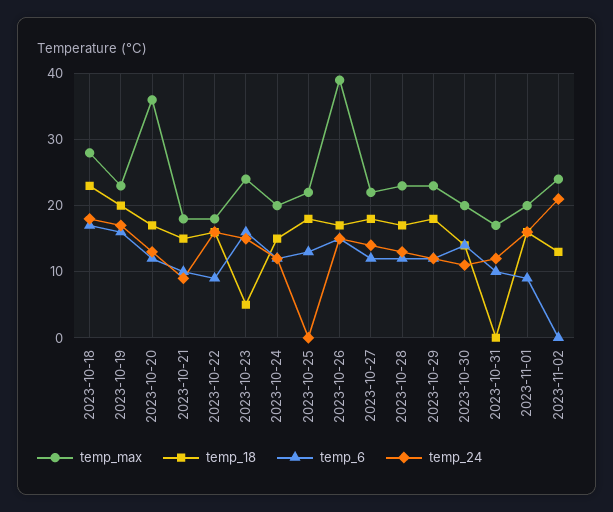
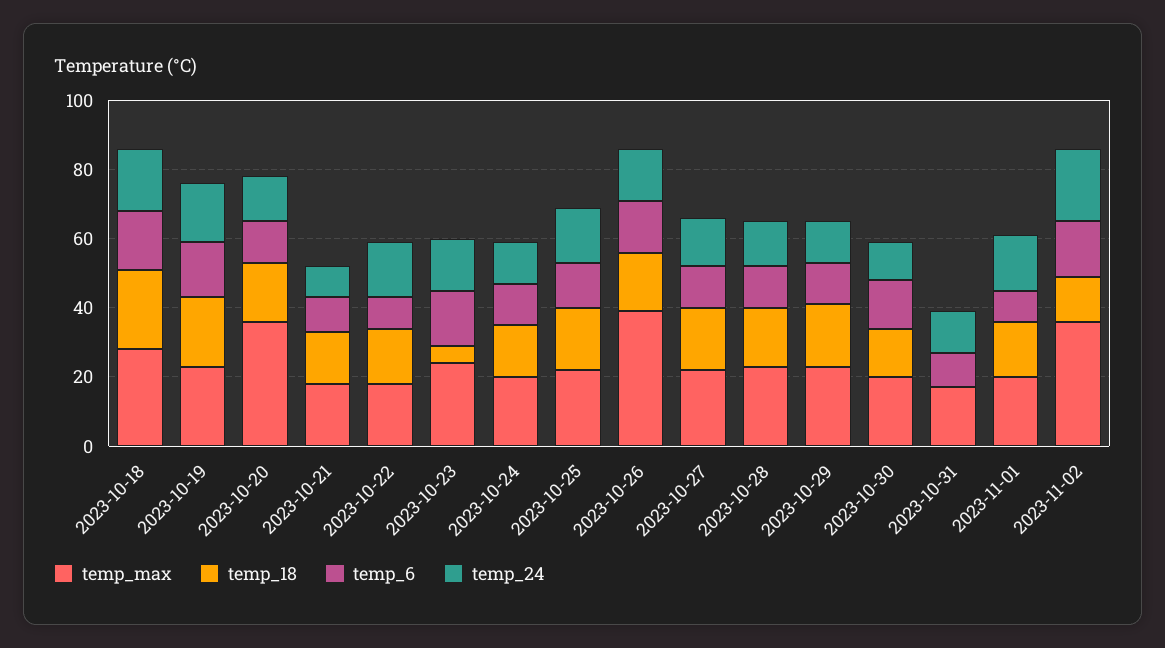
  {
    "temp_max": {
      "2023-10-18": 28,
      "2023-10-19": 23,
      "2023-10-20": 36,
      "2023-10-21": 18,
      "2023-10-22": 18,
      "2023-10-23": 24,
      "2023-10-24": 20,
      "2023-10-25": 22,
      "2023-10-26": 39,
      "2023-10-27": 22,
      "2023-10-28": 23,
      "2023-10-29": 23,
      "2023-10-30": 20,
      "2023-10-31": 17,
      "2023-11-01": 20,
-     "2023-11-02": 24
+     "2023-11-02": 35
    },
    "temp_18": {
      "2023-10-18": 23,
      "2023-10-19": 20,
      "2023-10-20": 17,
      "2023-10-21": 15,
      "2023-10-22": 16,
      "2023-10-23": 5,
      "2023-10-24": 15,
      "2023-10-25": 18,
      "2023-10-26": 17,
      "2023-10-27": 18,
      "2023-10-28": 17,
      "2023-10-29": 18,
      "2023-10-30": 14,
      "2023-10-31": 0,
      "2023-11-01": 16,
      "2023-11-02": 13
    },
    "temp_6": {
      "2023-10-18": 17,
      "2023-10-19": 16,
      "2023-10-20": 12,
      "2023-10-21": 10,
      "2023-10-22": 9,
      "2023-10-23": 16,
      "2023-10-24": 12,
      "2023-10-25": 13,
      "2023-10-26": 15,
      "2023-10-27": 12,
      "2023-10-28": 12,
      "2023-10-29": 12,
      "2023-10-30": 14,
      "2023-10-31": 10,
      "2023-11-01": 9,
-     "2023-11-02": 0
+     "2023-11-02": 15
    },
    "temp_24": {
      "2023-10-18": 18,
      "2023-10-19": 17,
      "2023-10-20": 13,
      "2023-10-21": 9,
      "2023-10-22": 16,
      "2023-10-23": 15,
      "2023-10-24": 12,
-     "2023-10-25": 0,
+     "2023-10-25": 15,
      "2023-10-26": 15,
      "2023-10-27": 14,
      "2023-10-28": 13,
      "2023-10-29": 12,
      "2023-10-30": 11,
      "2023-10-31": 12,
      "2023-11-01": 16,
      "2023-11-02": 21
    }
  }

